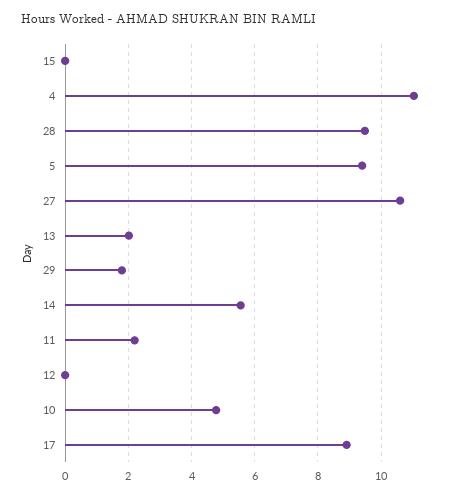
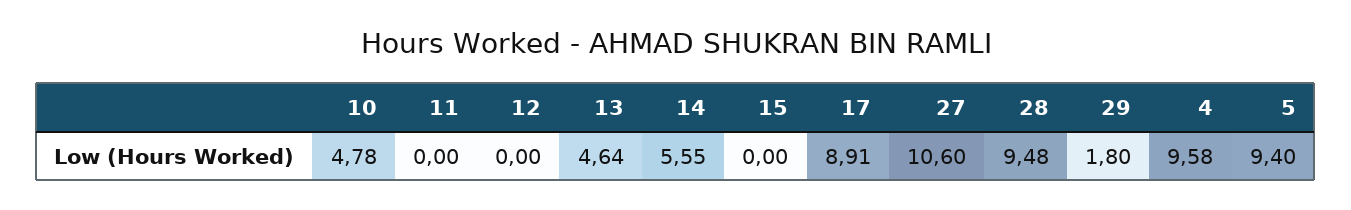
  {
    "15": 0,
-   "4": 11,
+   "4": 9.58,
    "28": 9.48,
    "5": 9.4,
    "27": 10.6,
-   "13": 2,
+   "13": 4.64,
    "29": 1.8,
    "14": 5.55,
-   "11": 2.2,
+   "11": 0,
    "12": 0,
    "10": 4.78,
    "17": 8.91
  }

